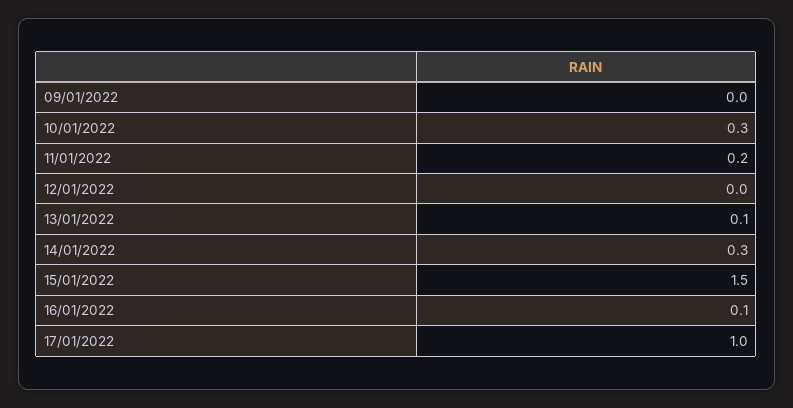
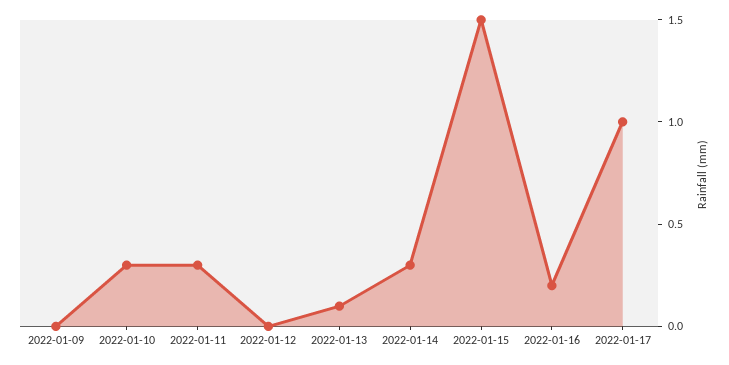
  {
    "09/01/2022": 0,
    "10/01/2022": 0.3,
-   "11/01/2022": 0.2,
+   "11/01/2022": 0.3,
    "12/01/2022": 0,
    "13/01/2022": 0.1,
    "14/01/2022": 0.3,
    "15/01/2022": 1.5,
-   "16/01/2022": 0.1,
+   "16/01/2022": 0.2,
    "17/01/2022": 1
  }

